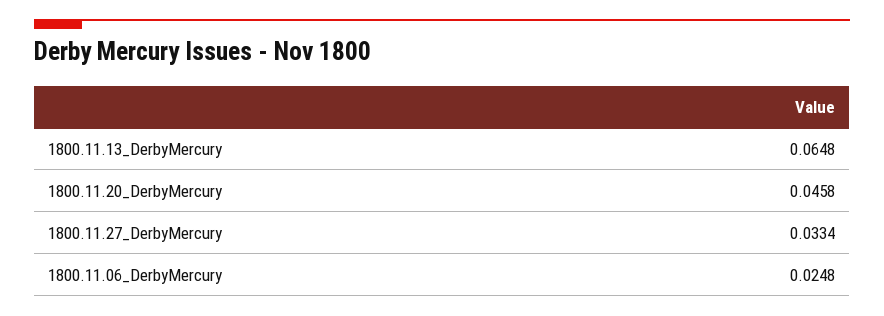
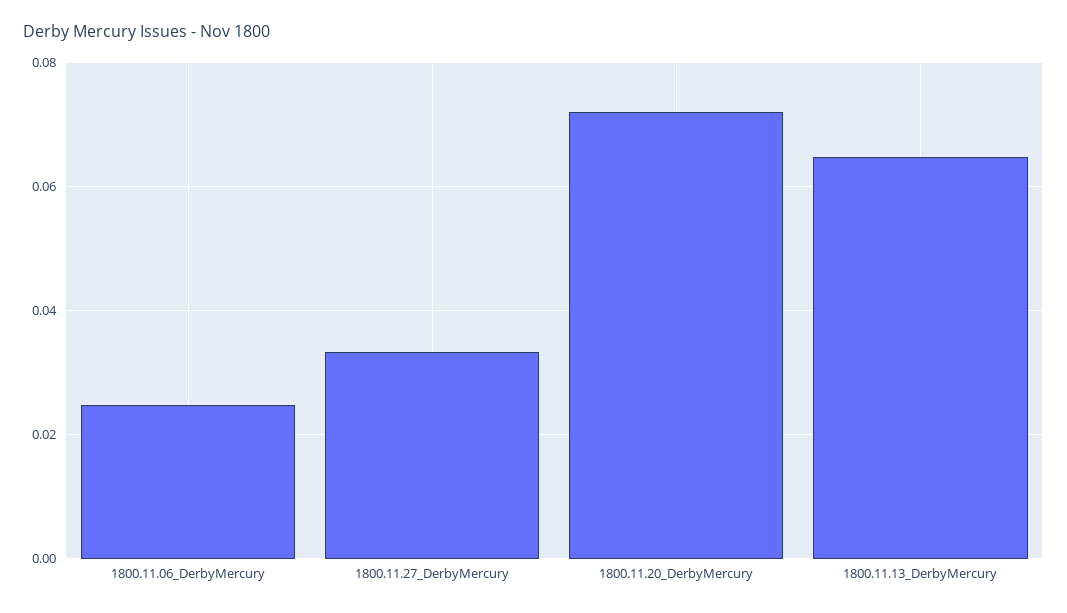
  {
    "1800.11.13_DerbyMercury": 0.0648,
-   "1800.11.20_DerbyMercury": 0.0458,
+   "1800.11.20_DerbyMercury": 0.072,
    "1800.11.27_DerbyMercury": 0.0334,
    "1800.11.06_DerbyMercury": 0.0248
  }

